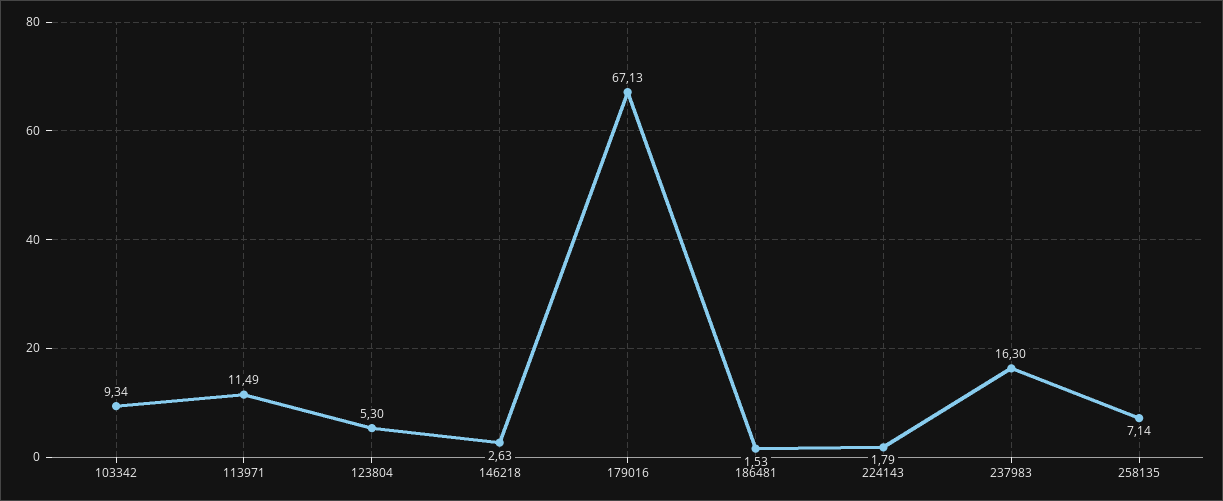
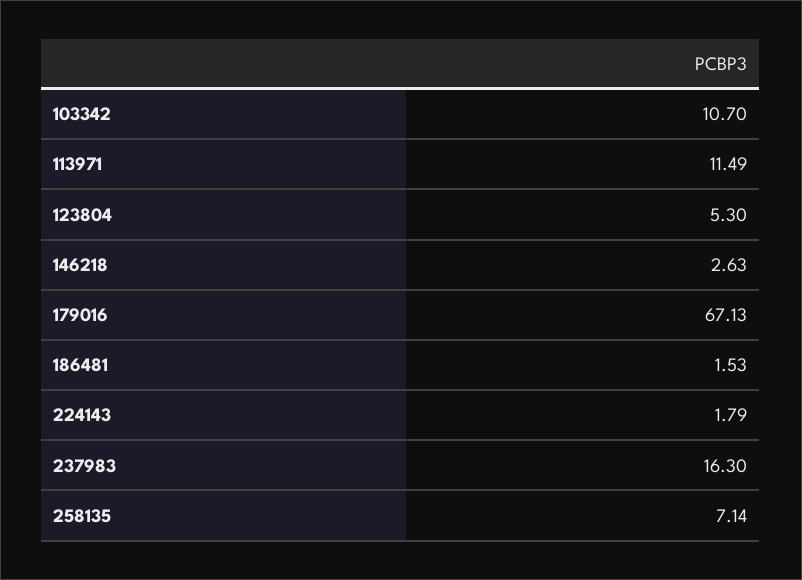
  {
-   "103342": 9.34,
+   "103342": 10.7,
    "113971": 11.49,
    "123804": 5.3,
    "146218": 2.63,
    "179016": 67.13,
    "186481": 1.53,
    "224143": 1.79,
    "237983": 16.3,
    "258135": 7.14
  }

